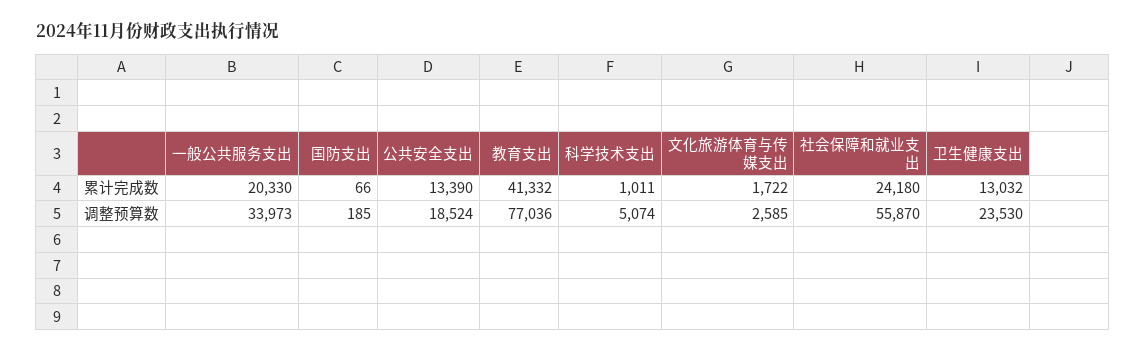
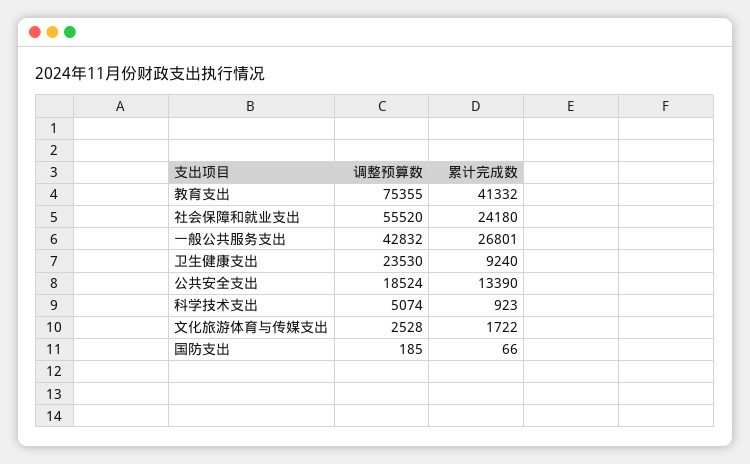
  {
    "一般公共服务支出": {
-     "累计完成数": 20330,
+     "累计完成数": 26801,
-     "调整预算数": 33973
+     "调整预算数": 42832
    },
    "国防支出": {
      "累计完成数": 66,
      "调整预算数": 185
    },
    "公共安全支出": {
      "累计完成数": 13390,
      "调整预算数": 18524
    },
    "教育支出": {
      "累计完成数": 41332,
-     "调整预算数": 77036
+     "调整预算数": 75355
    },
    "科学技术支出": {
-     "累计完成数": 1011,
+     "累计完成数": 923,
      "调整预算数": 5074
    },
    "文化旅游体育与传媒支出": {
      "累计完成数": 1722,
-     "调整预算数": 2585
+     "调整预算数": 2528
    },
    "社会保障和就业支出": {
      "累计完成数": 24180,
-     "调整预算数": 55870
+     "调整预算数": 55520
    },
    "卫生健康支出": {
-     "累计完成数": 13032,
+     "累计完成数": 9240,
      "调整预算数": 23530
    }
  }

